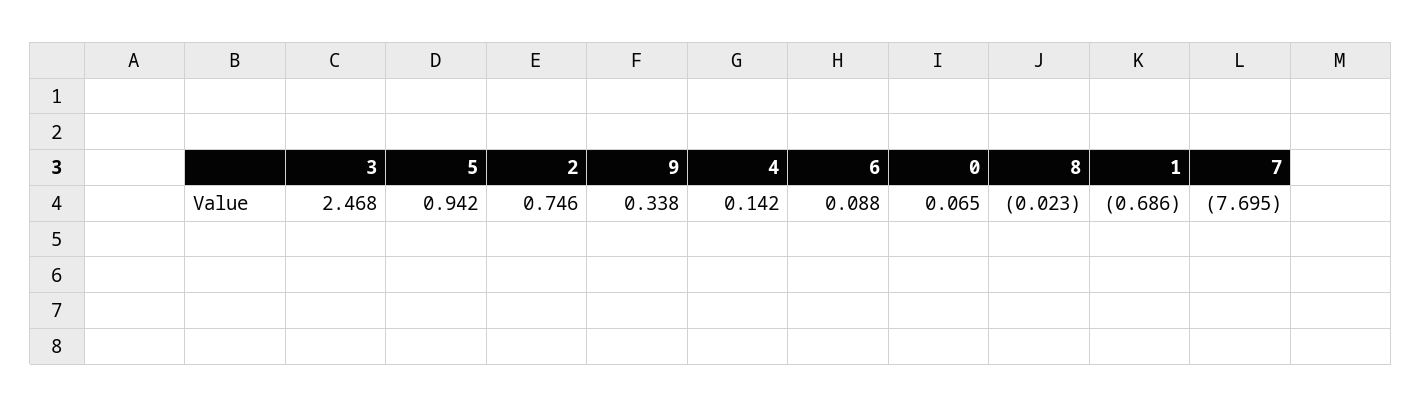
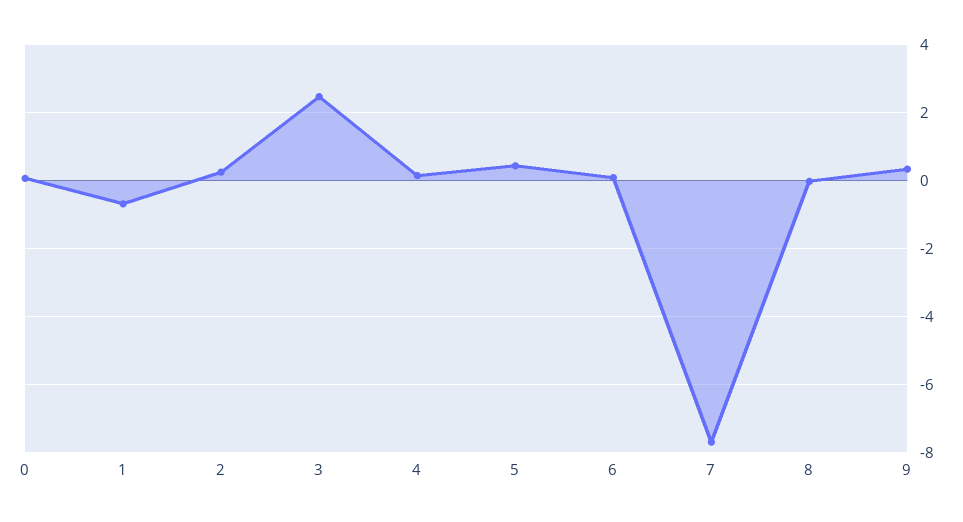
  {
    "3": 2.468,
-   "5": 0.942,
+   "5": 0.4,
-   "2": 0.746,
+   "2": 0.2,
    "9": 0.338,
    "4": 0.142,
    "6": 0.088,
    "0": 0.065,
    "8": -0.023,
    "1": -0.686,
    "7": -7.695
  }

